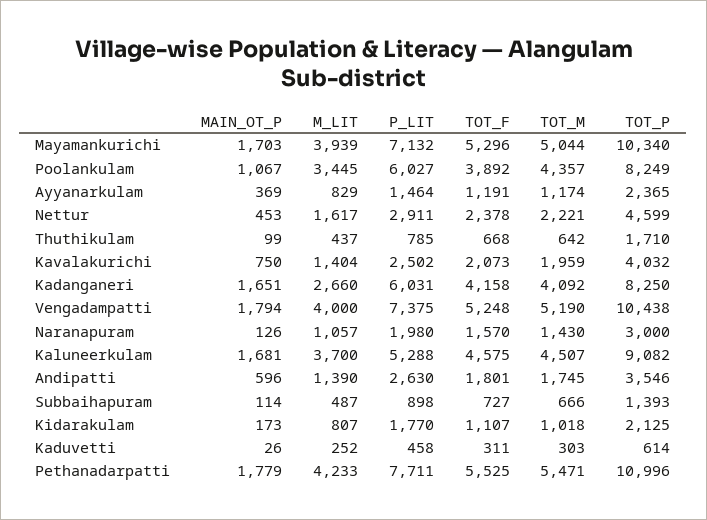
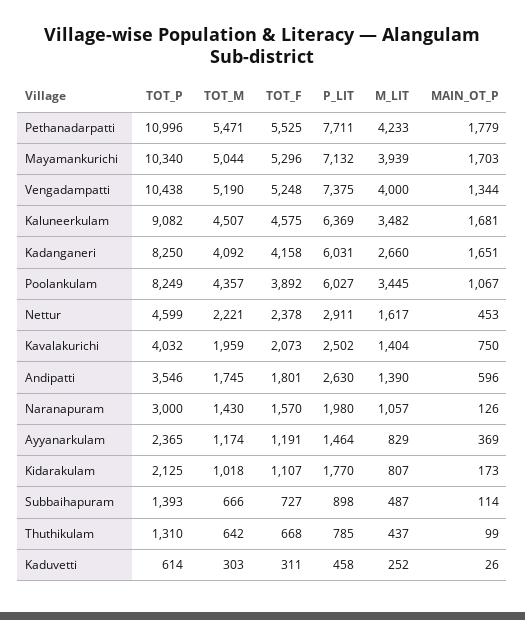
  {
    "MAIN_OT_P": {
      "Mayamankurichi": 1703,
      "Poolankulam": 1067,
      "Ayyanarkulam": 369,
      "Nettur": 453,
      "Thuthikulam": 99,
      "Kavalakurichi": 750,
      "Kadanganeri": 1651,
-     "Vengadampatti": 1794,
+     "Vengadampatti": 1344,
      "Naranapuram": 126,
      "Kaluneerkulam": 1681,
      "Andipatti": 596,
      "Subbaihapuram": 114,
      "Kidarakulam": 173,
      "Kaduvetti": 26,
      "Pethanadarpatti": 1779
    },
    "M_LIT": {
      "Mayamankurichi": 3939,
      "Poolankulam": 3445,
      "Ayyanarkulam": 829,
      "Nettur": 1617,
      "Thuthikulam": 437,
      "Kavalakurichi": 1404,
      "Kadanganeri": 2660,
      "Vengadampatti": 4000,
      "Naranapuram": 1057,
-     "Kaluneerkulam": 3700,
+     "Kaluneerkulam": 3482,
      "Andipatti": 1390,
      "Subbaihapuram": 487,
      "Kidarakulam": 807,
      "Kaduvetti": 252,
      "Pethanadarpatti": 4233
    },
    "P_LIT": {
      "Mayamankurichi": 7132,
      "Poolankulam": 6027,
      "Ayyanarkulam": 1464,
      "Nettur": 2911,
      "Thuthikulam": 785,
      "Kavalakurichi": 2502,
      "Kadanganeri": 6031,
      "Vengadampatti": 7375,
      "Naranapuram": 1980,
-     "Kaluneerkulam": 5288,
+     "Kaluneerkulam": 6369,
      "Andipatti": 2630,
      "Subbaihapuram": 898,
      "Kidarakulam": 1770,
      "Kaduvetti": 458,
      "Pethanadarpatti": 7711
    },
    "TOT_F": {
      "Mayamankurichi": 5296,
      "Poolankulam": 3892,
      "Ayyanarkulam": 1191,
      "Nettur": 2378,
      "Thuthikulam": 668,
      "Kavalakurichi": 2073,
      "Kadanganeri": 4158,
      "Vengadampatti": 5248,
      "Naranapuram": 1570,
      "Kaluneerkulam": 4575,
      "Andipatti": 1801,
      "Subbaihapuram": 727,
      "Kidarakulam": 1107,
      "Kaduvetti": 311,
      "Pethanadarpatti": 5525
    },
    "TOT_M": {
      "Mayamankurichi": 5044,
      "Poolankulam": 4357,
      "Ayyanarkulam": 1174,
      "Nettur": 2221,
      "Thuthikulam": 642,
      "Kavalakurichi": 1959,
      "Kadanganeri": 4092,
      "Vengadampatti": 5190,
      "Naranapuram": 1430,
      "Kaluneerkulam": 4507,
      "Andipatti": 1745,
      "Subbaihapuram": 666,
      "Kidarakulam": 1018,
      "Kaduvetti": 303,
      "Pethanadarpatti": 5471
    },
    "TOT_P": {
      "Mayamankurichi": 10340,
      "Poolankulam": 8249,
      "Ayyanarkulam": 2365,
      "Nettur": 4599,
-     "Thuthikulam": 1710,
+     "Thuthikulam": 1310,
      "Kavalakurichi": 4032,
      "Kadanganeri": 8250,
      "Vengadampatti": 10438,
      "Naranapuram": 3000,
      "Kaluneerkulam": 9082,
      "Andipatti": 3546,
      "Subbaihapuram": 1393,
      "Kidarakulam": 2125,
      "Kaduvetti": 614,
      "Pethanadarpatti": 10996
    }
  }

